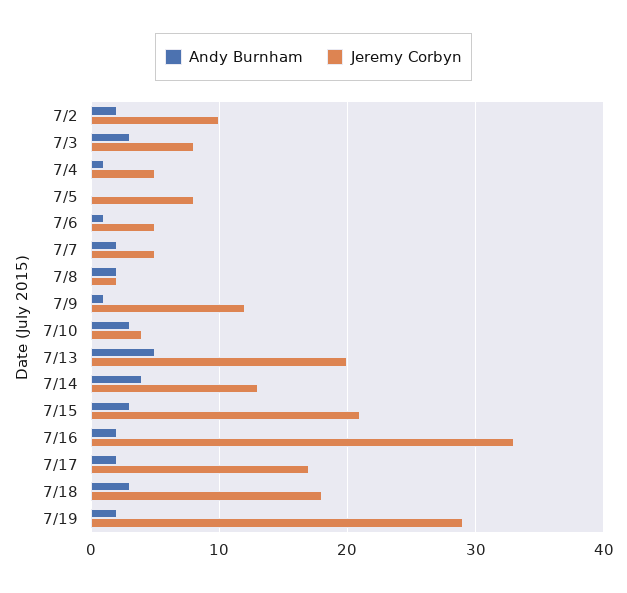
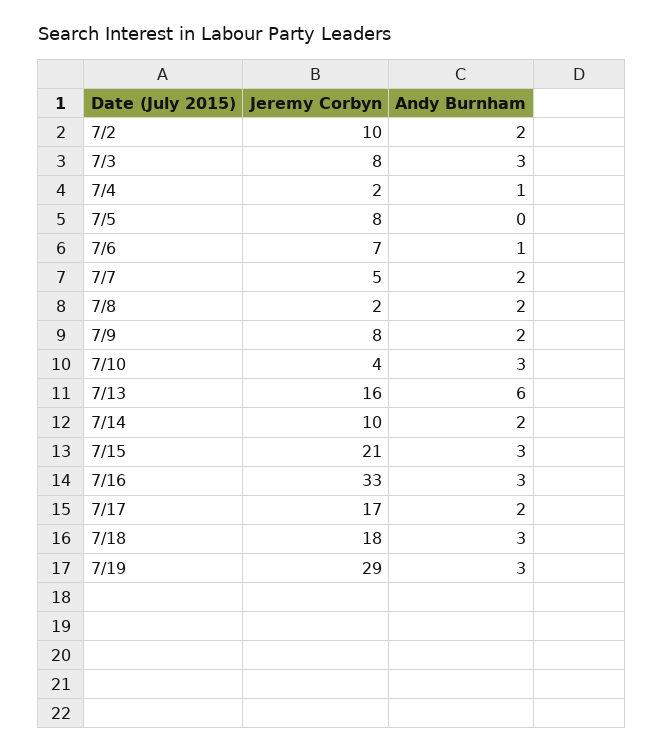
  {
    "Andy Burnham": {
      "7/2": 2,
      "7/3": 3,
      "7/4": 1,
      "7/5": 0,
      "7/6": 1,
      "7/7": 2,
      "7/8": 2,
-     "7/9": 1,
+     "7/9": 2,
      "7/10": 3,
-     "7/13": 5,
+     "7/13": 6,
-     "7/14": 4,
+     "7/14": 2,
      "7/15": 3,
-     "7/16": 2,
+     "7/16": 3,
      "7/17": 2,
      "7/18": 3,
-     "7/19": 2
+     "7/19": 3
    },
    "Jeremy Corbyn": {
      "7/2": 10,
      "7/3": 8,
-     "7/4": 5,
+     "7/4": 2,
      "7/5": 8,
-     "7/6": 5,
+     "7/6": 7,
      "7/7": 5,
      "7/8": 2,
-     "7/9": 12,
+     "7/9": 8,
      "7/10": 4,
-     "7/13": 20,
+     "7/13": 16,
-     "7/14": 13,
+     "7/14": 10,
      "7/15": 21,
      "7/16": 33,
      "7/17": 17,
      "7/18": 18,
      "7/19": 29
    }
  }

